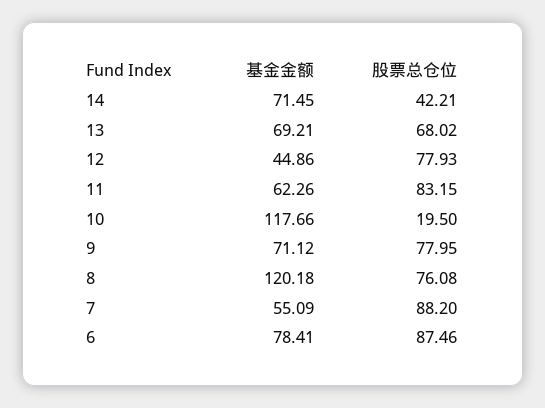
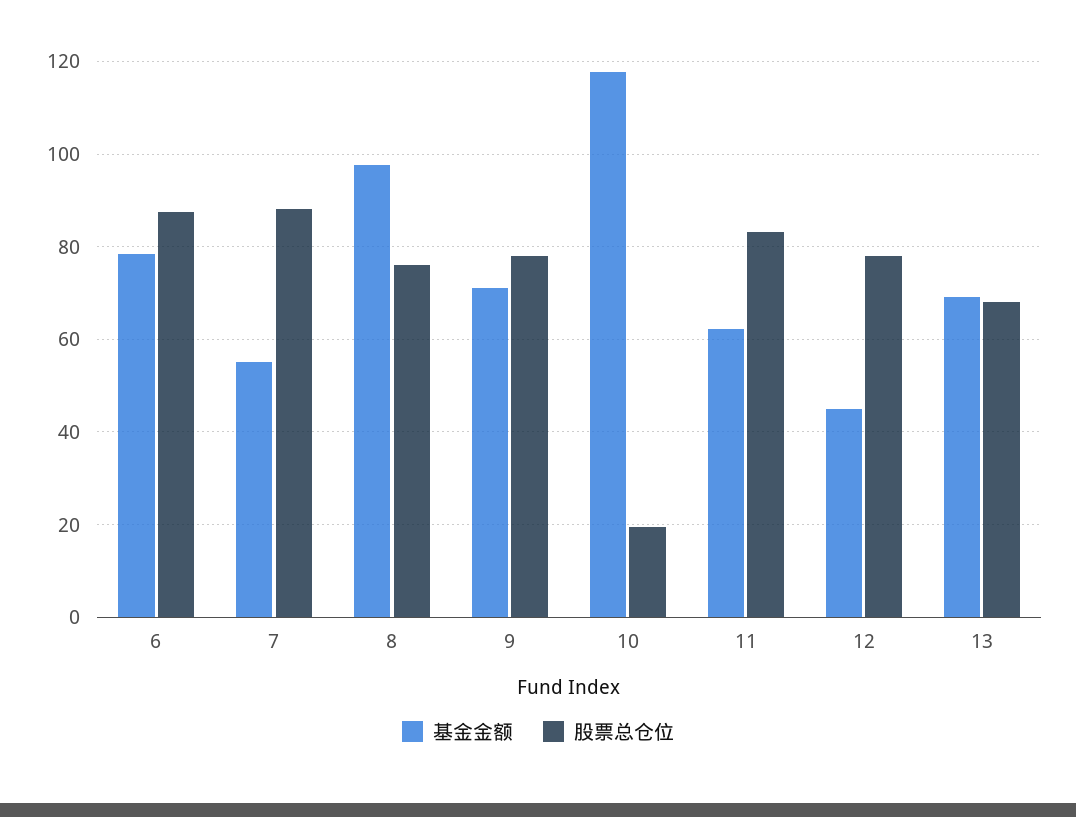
  {
    "基金金额": {
-     "14": 71.45,
      "13": 69.21,
      "12": 44.86,
      "11": 62.26,
      "10": 117.66,
      "9": 71.12,
-     "8": 120.18,
+     "8": 98,
      "7": 55.09,
      "6": 78.41
    },
    "股票总仓位": {
-     "14": 42.21,
      "13": 68.02,
      "12": 77.93,
      "11": 83.15,
      "10": 19.5,
      "9": 77.95,
      "8": 76.08,
      "7": 88.2,
      "6": 87.46
    }
  }

